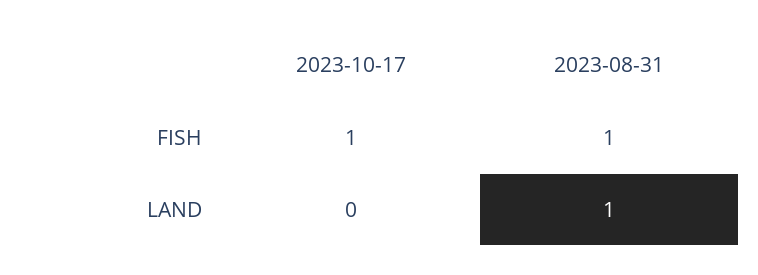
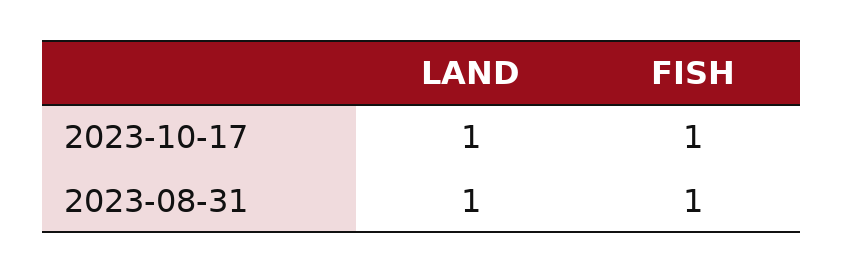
  {
    "2023-10-17": {
      "FISH": 1,
-     "LAND": 0
+     "LAND": 1
    },
    "2023-08-31": {
      "FISH": 1,
      "LAND": 1
    }
  }

